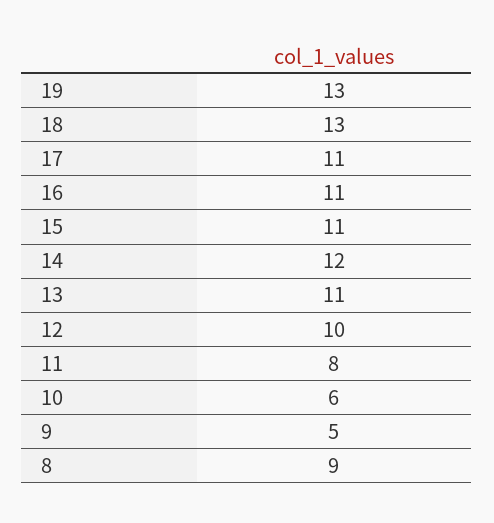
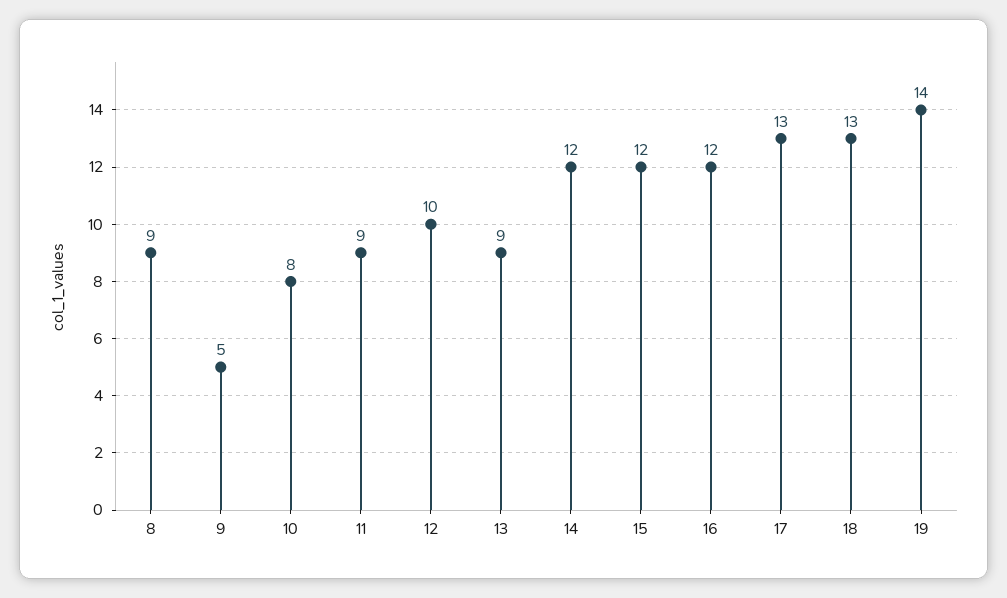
  {
-   "19": 13,
+   "19": 14,
    "18": 13,
-   "17": 11,
+   "17": 13,
-   "16": 11,
+   "16": 12,
-   "15": 11,
+   "15": 12,
    "14": 12,
-   "13": 11,
+   "13": 9,
    "12": 10,
-   "11": 8,
+   "11": 9,
-   "10": 6,
+   "10": 8,
    "9": 5,
    "8": 9
  }

